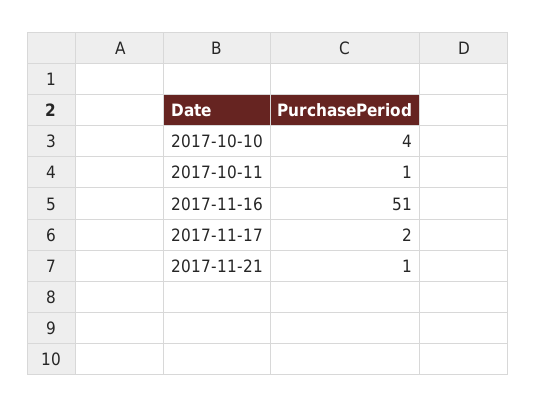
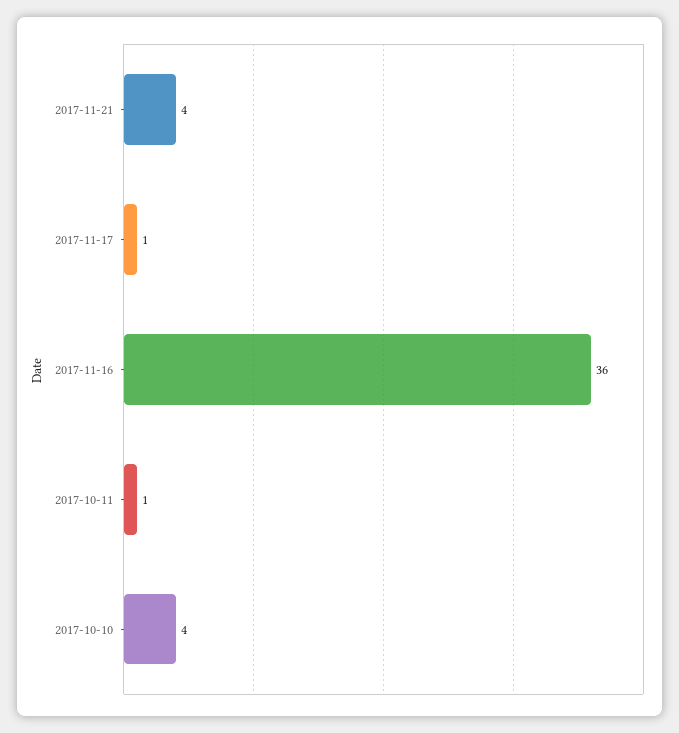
  {
    "2017-10-10": 4,
    "2017-10-11": 1,
-   "2017-11-16": 51,
+   "2017-11-16": 36,
-   "2017-11-17": 2,
+   "2017-11-17": 1,
-   "2017-11-21": 1
+   "2017-11-21": 4
  }

